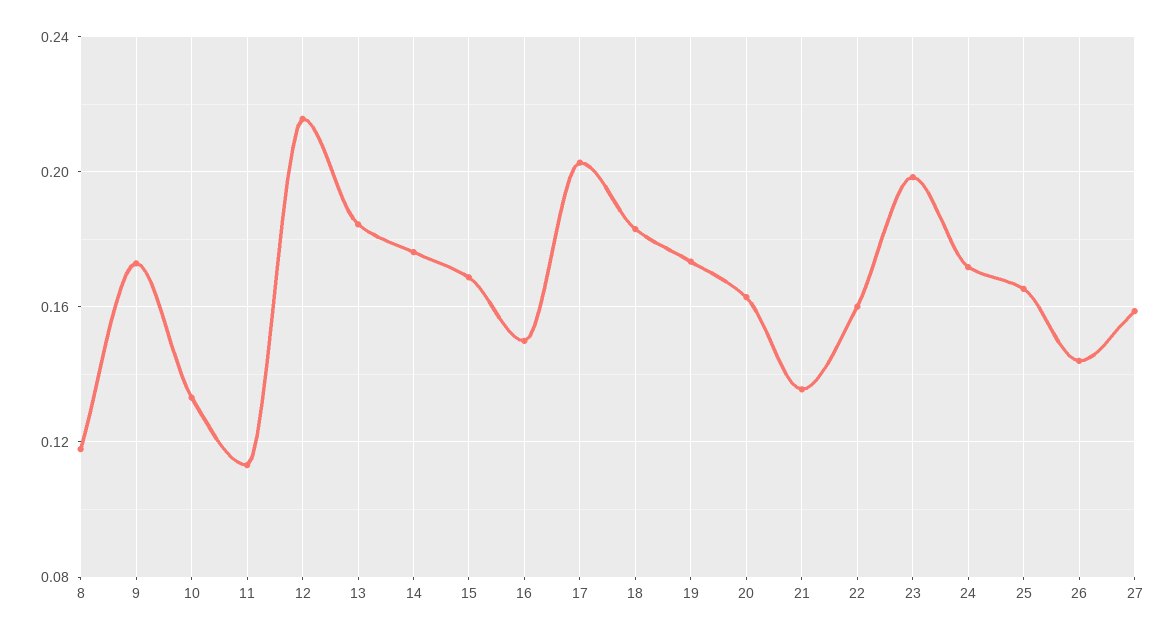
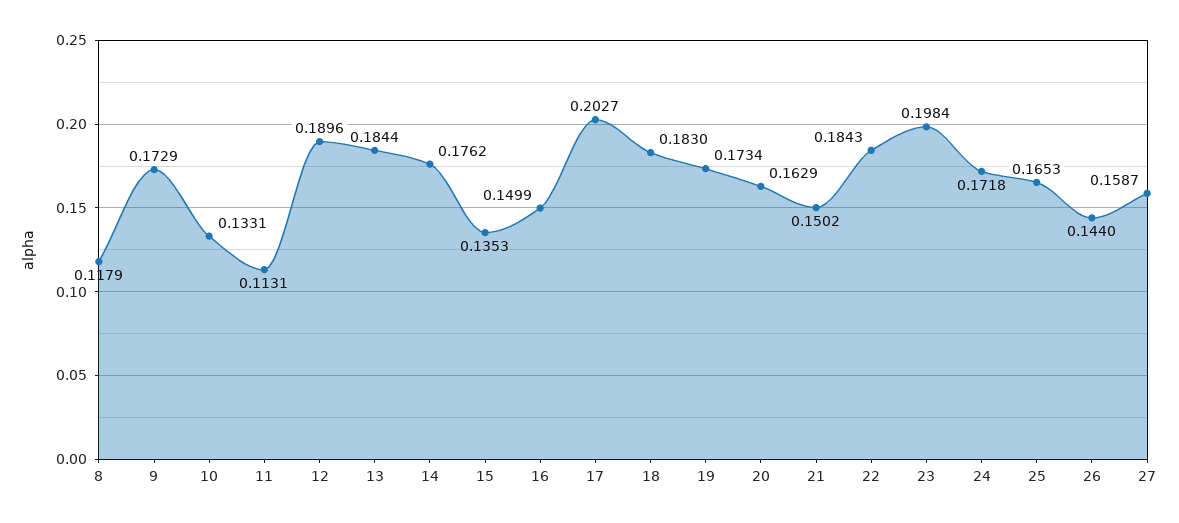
  {
    "8": 0.1179,
    "9": 0.1729,
    "10": 0.1331,
    "11": 0.1131,
-   "12": 0.215,
+   "12": 0.1896,
    "13": 0.1844,
    "14": 0.1762,
-   "15": 0.17,
+   "15": 0.1353,
    "16": 0.1499,
    "17": 0.2027,
    "18": 0.183,
    "19": 0.1734,
    "20": 0.1629,
-   "21": 0.135,
+   "21": 0.1502,
-   "22": 0.16,
+   "22": 0.1843,
    "23": 0.1984,
    "24": 0.1718,
    "25": 0.1653,
    "26": 0.144,
    "27": 0.1587
  }

